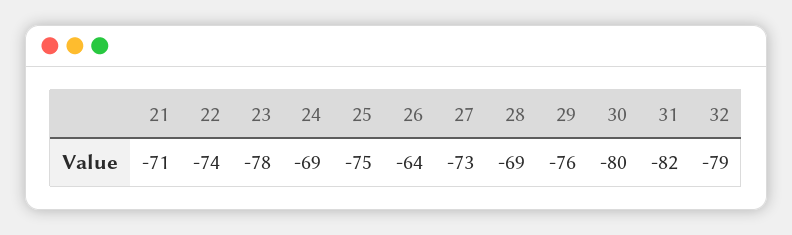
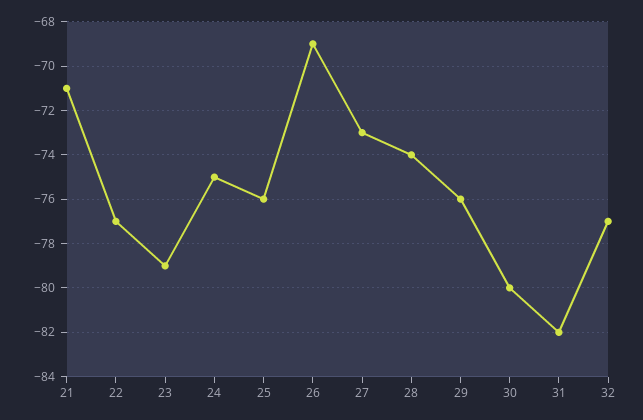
  {
    "21": -71,
-   "22": -74,
+   "22": -77,
-   "23": -78,
+   "23": -79,
-   "24": -69,
+   "24": -75,
-   "25": -75,
+   "25": -76,
-   "26": -64,
+   "26": -69,
    "27": -73,
-   "28": -69,
+   "28": -74,
    "29": -76,
    "30": -80,
    "31": -82,
-   "32": -79
+   "32": -77
  }

